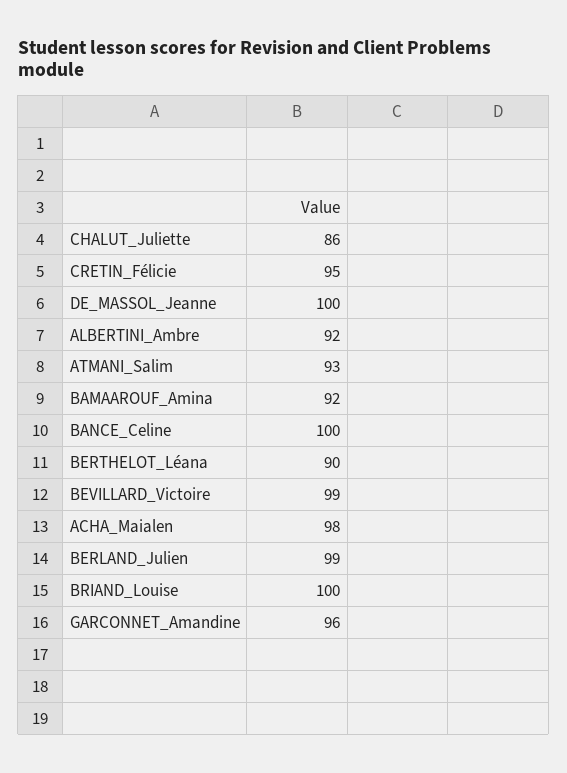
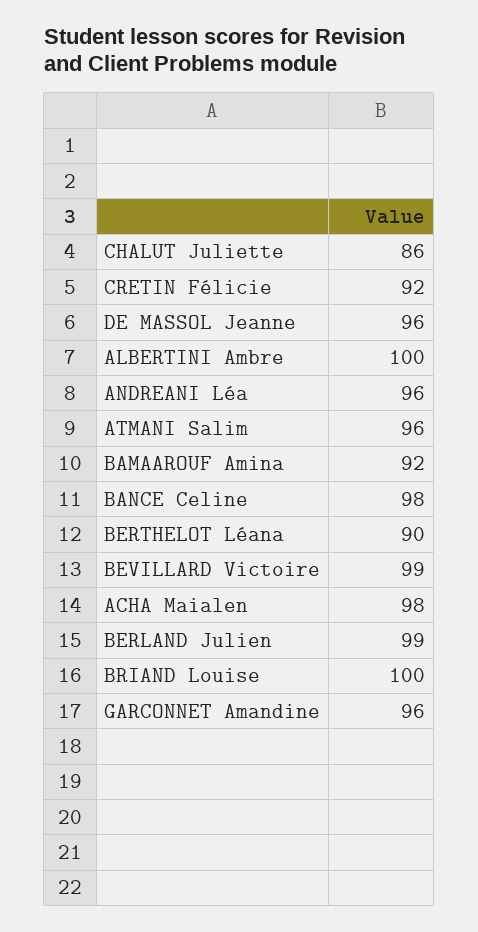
  {
    "CHALUT_Juliette": 86,
-   "CRETIN_Félicie": 95,
+   "CRETIN_Félicie": 92,
-   "DE_MASSOL_Jeanne": 100,
+   "DE_MASSOL_Jeanne": 96,
-   "ALBERTINI_Ambre": 92,
+   "ALBERTINI_Ambre": 100,
-   "ATMANI_Salim": 93,
+   "ATMANI_Salim": 96,
    "BAMAAROUF_Amina": 92,
-   "BANCE_Celine": 100,
+   "BANCE_Celine": 98,
    "BERTHELOT_Léana": 90,
    "BEVILLARD_Victoire": 99,
    "ACHA_Maialen": 98,
    "BERLAND_Julien": 99,
    "BRIAND_Louise": 100,
-   "GARCONNET_Amandine": 96
+   "GARCONNET_Amandine": 96,
+   "ANDREANI Léa": 96
  }

